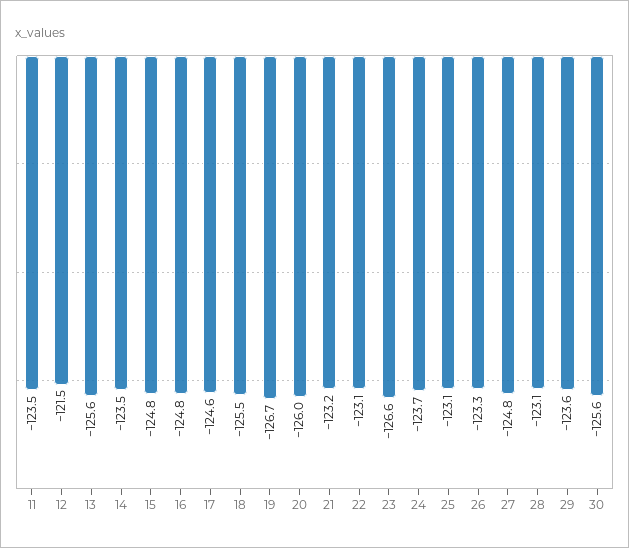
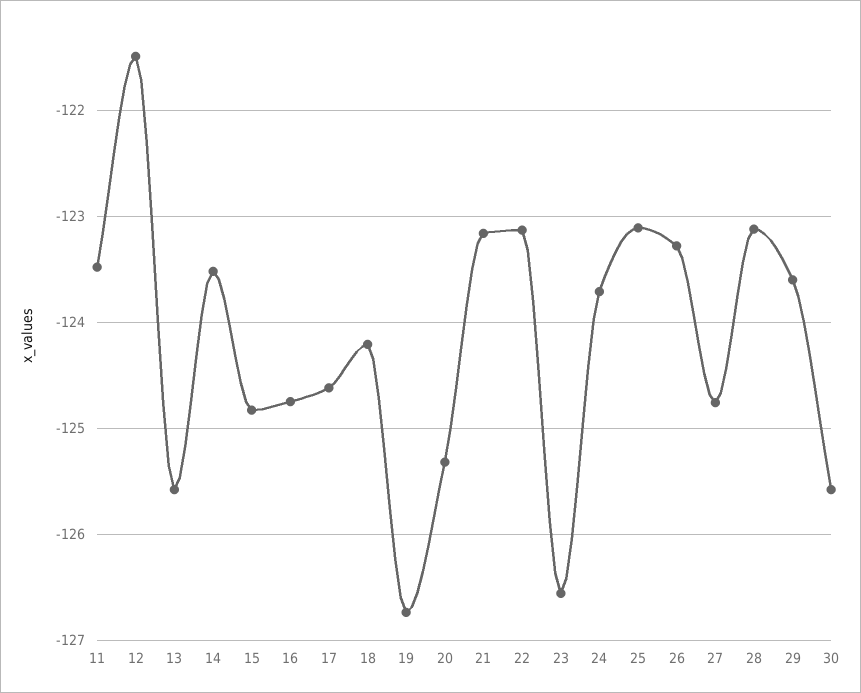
  {
    "11": -123.5,
    "12": -121.5,
    "13": -125.6,
    "14": -123.5,
    "15": -124.8,
    "16": -124.8,
    "17": -124.6,
-   "18": -125.5,
+   "18": -124.2,
    "19": -126.7,
-   "20": -126,
+   "20": -125.3,
    "21": -123.2,
    "22": -123.1,
    "23": -126.6,
    "24": -123.7,
    "25": -123.1,
    "26": -123.3,
    "27": -124.8,
    "28": -123.1,
    "29": -123.6,
    "30": -125.6
  }

